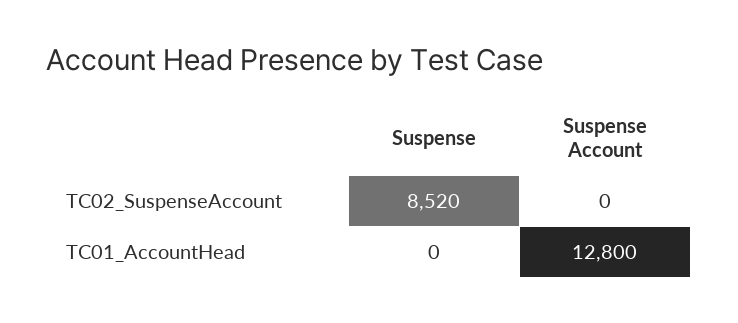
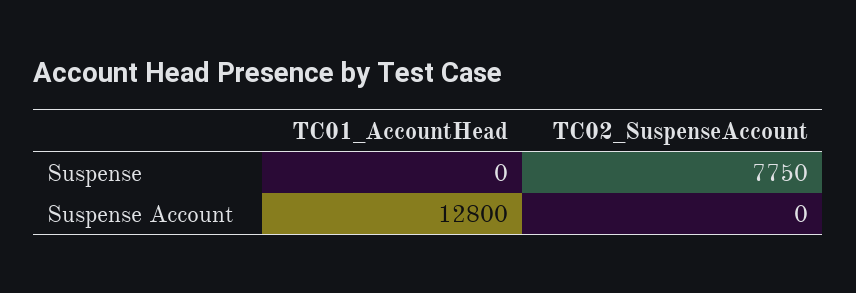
  {
    "Suspense": {
-     "TC02_SuspenseAccount": 8520,
+     "TC02_SuspenseAccount": 7750,
      "TC01_AccountHead": 0
    },
    "Suspense Account": {
      "TC02_SuspenseAccount": 0,
      "TC01_AccountHead": 12800
    }
  }

